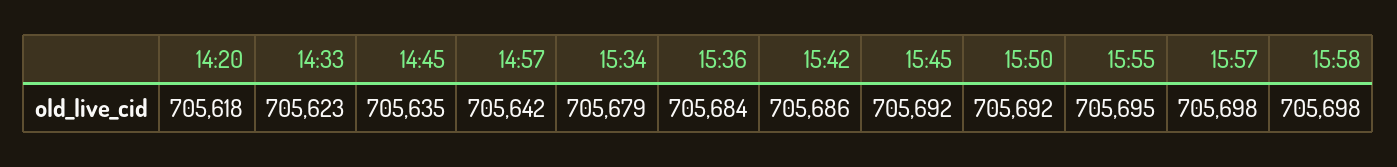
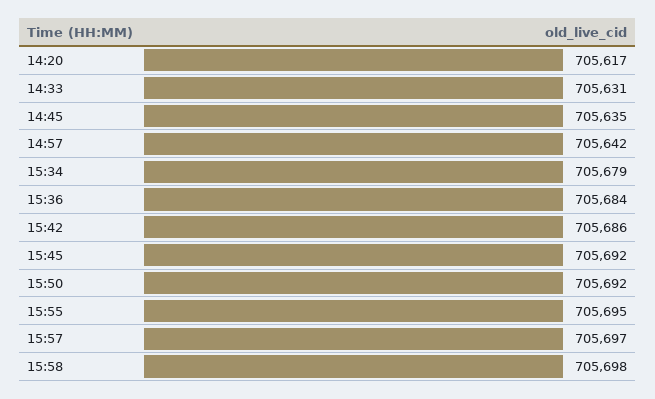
  {
-   "14:20": 705618,
+   "14:20": 705617,
-   "14:33": 705623,
+   "14:33": 705631,
    "14:45": 705635,
    "14:57": 705642,
    "15:34": 705679,
    "15:36": 705684,
    "15:42": 705686,
    "15:45": 705692,
    "15:50": 705692,
    "15:55": 705695,
-   "15:57": 705698,
+   "15:57": 705697,
    "15:58": 705698
  }

